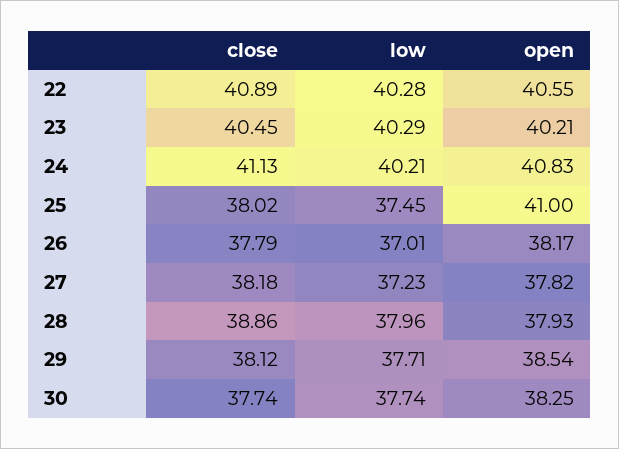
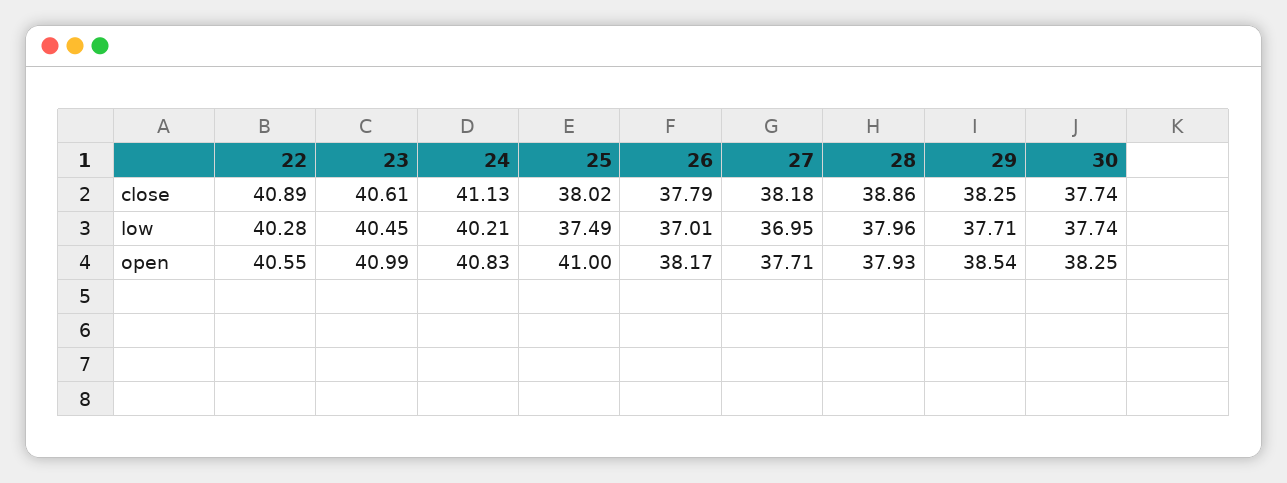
  {
    "close": {
      "22": 40.89,
-     "23": 40.45,
+     "23": 40.61,
      "24": 41.13,
      "25": 38.02,
      "26": 37.79,
      "27": 38.18,
      "28": 38.86,
-     "29": 38.12,
+     "29": 38.25,
      "30": 37.74
    },
    "low": {
      "22": 40.28,
-     "23": 40.29,
+     "23": 40.45,
      "24": 40.21,
-     "25": 37.45,
+     "25": 37.49,
      "26": 37.01,
-     "27": 37.23,
+     "27": 36.95,
      "28": 37.96,
      "29": 37.71,
      "30": 37.74
    },
    "open": {
      "22": 40.55,
-     "23": 40.21,
+     "23": 40.99,
      "24": 40.83,
      "25": 41,
      "26": 38.17,
-     "27": 37.82,
+     "27": 37.71,
      "28": 37.93,
      "29": 38.54,
      "30": 38.25
    }
  }

